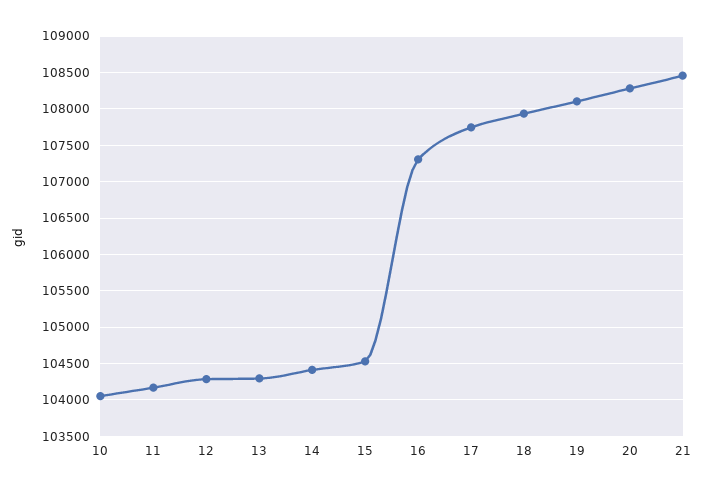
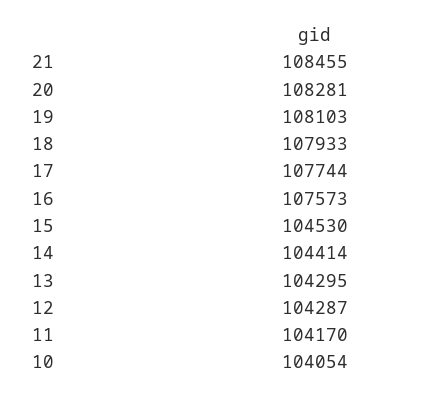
  {
    "10": 104054,
    "11": 104170,
    "12": 104287,
    "13": 104295,
    "14": 104414,
    "15": 104530,
-   "16": 107300,
+   "16": 107573,
    "17": 107744,
    "18": 107933,
    "19": 108103,
    "20": 108281,
    "21": 108455
  }

